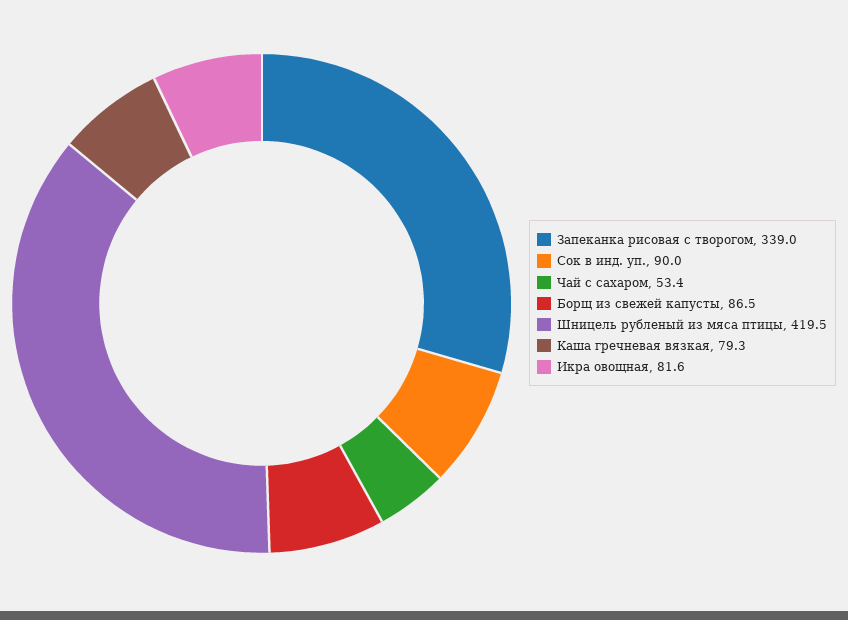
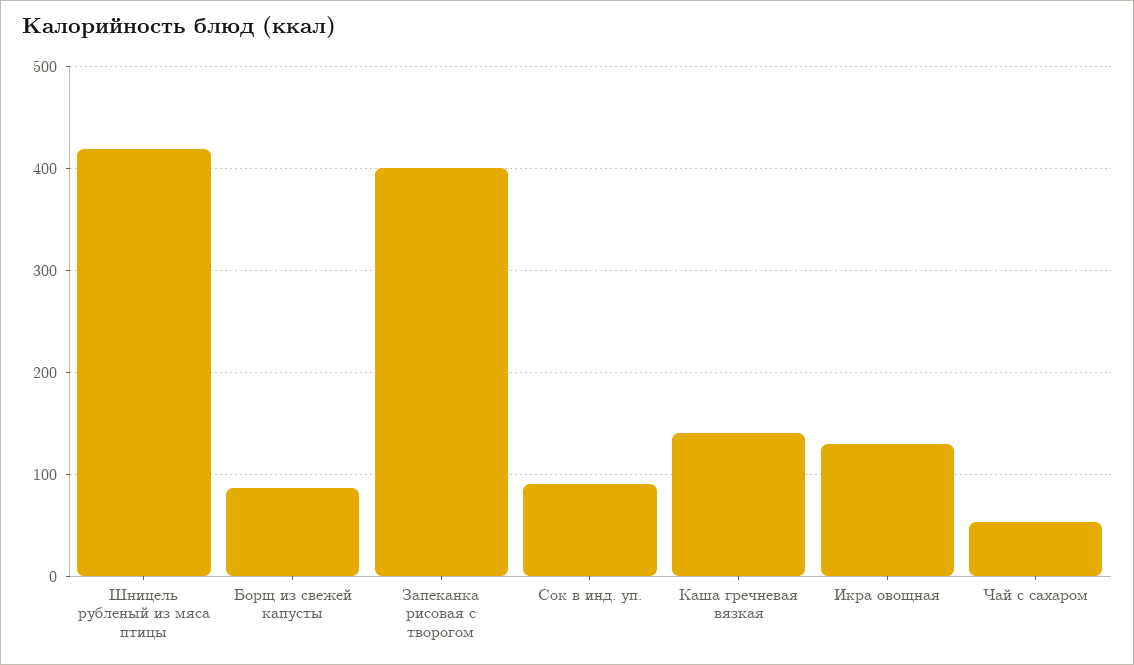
  {
-   "Запеканка рисовая с творогом": 339,
+   "Запеканка рисовая с творогом": 400,
    "Сок в инд. уп.": 90,
    "Чай с сахаром": 53.4,
    "Борщ из свежей капусты": 86.5,
    "Шницель рубленый из мяса птицы": 419.5,
-   "Каша гречневая вязкая": 79.3,
+   "Каша гречневая вязкая": 140,
-   "Икра овощная": 81.6
+   "Икра овощная": 130
  }

